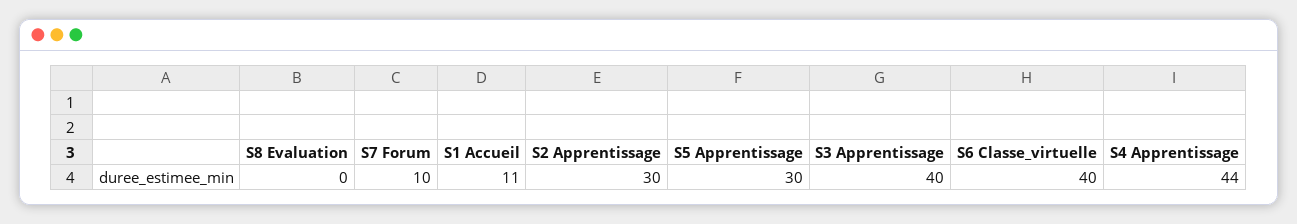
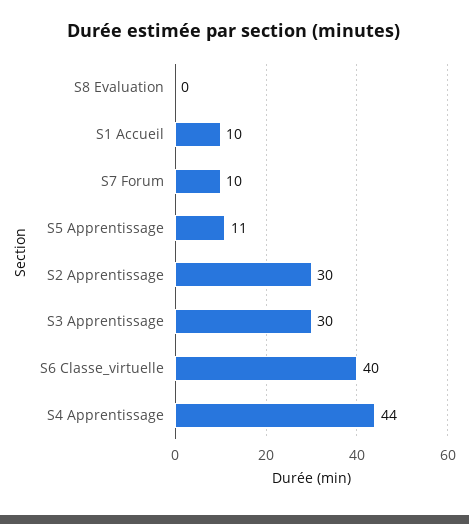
  {
    "S8 Evaluation": 0,
    "S7 Forum": 10,
-   "S1 Accueil": 11,
+   "S1 Accueil": 10,
    "S2 Apprentissage": 30,
-   "S5 Apprentissage": 30,
+   "S5 Apprentissage": 11,
-   "S3 Apprentissage": 40,
+   "S3 Apprentissage": 30,
    "S6 Classe_virtuelle": 40,
    "S4 Apprentissage": 44
  }

